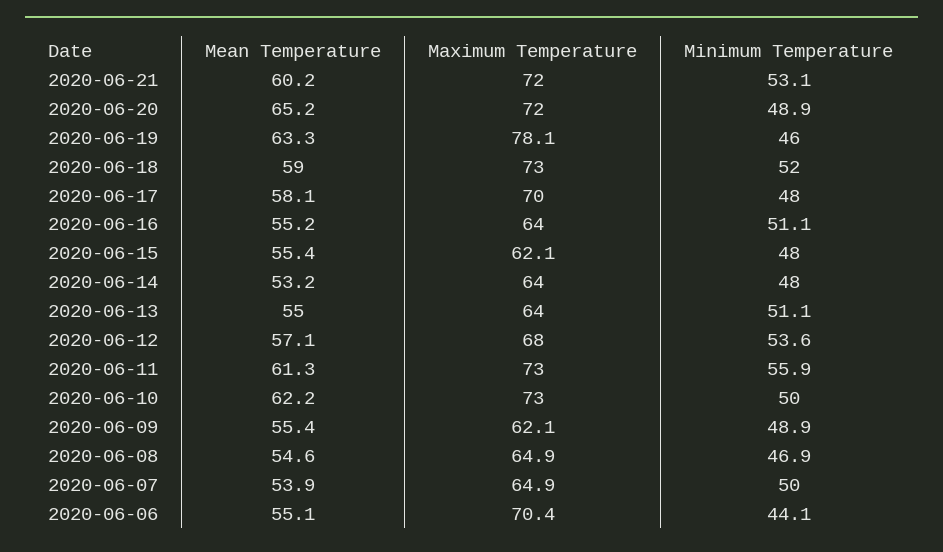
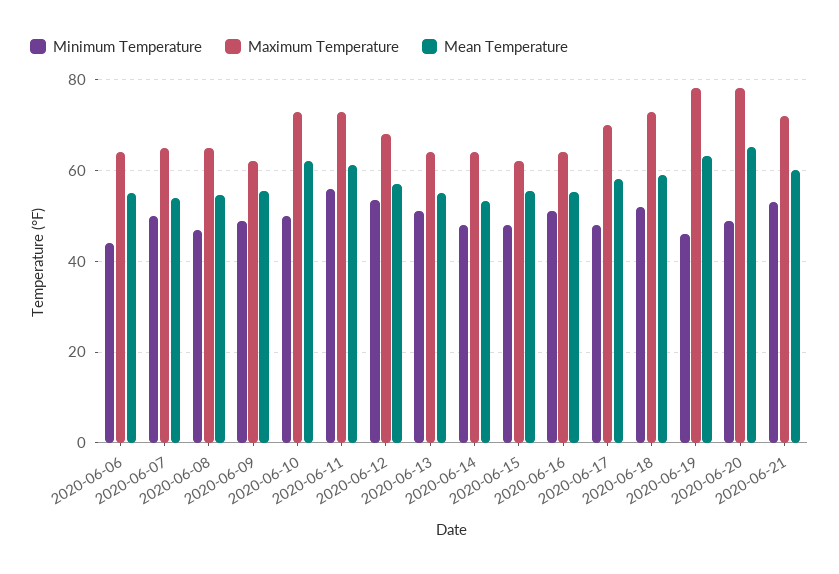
  {
    "Mean Temperature": {
      "2020-06-21": 60.2,
      "2020-06-20": 65.2,
      "2020-06-19": 63.3,
      "2020-06-18": 59,
      "2020-06-17": 58.1,
      "2020-06-16": 55.2,
      "2020-06-15": 55.4,
      "2020-06-14": 53.2,
      "2020-06-13": 55,
      "2020-06-12": 57.1,
      "2020-06-11": 61.3,
      "2020-06-10": 62.2,
      "2020-06-09": 55.4,
      "2020-06-08": 54.6,
      "2020-06-07": 53.9,
      "2020-06-06": 55.1
    },
    "Maximum Temperature": {
      "2020-06-21": 72,
-     "2020-06-20": 72,
+     "2020-06-20": 78,
      "2020-06-19": 78.1,
      "2020-06-18": 73,
      "2020-06-17": 70,
      "2020-06-16": 64,
      "2020-06-15": 62.1,
      "2020-06-14": 64,
      "2020-06-13": 64,
      "2020-06-12": 68,
      "2020-06-11": 73,
      "2020-06-10": 73,
      "2020-06-09": 62.1,
      "2020-06-08": 64.9,
      "2020-06-07": 64.9,
-     "2020-06-06": 70.4
+     "2020-06-06": 64
    },
    "Minimum Temperature": {
      "2020-06-21": 53.1,
      "2020-06-20": 48.9,
      "2020-06-19": 46,
      "2020-06-18": 52,
      "2020-06-17": 48,
      "2020-06-16": 51.1,
      "2020-06-15": 48,
      "2020-06-14": 48,
      "2020-06-13": 51.1,
      "2020-06-12": 53.6,
      "2020-06-11": 55.9,
      "2020-06-10": 50,
      "2020-06-09": 48.9,
      "2020-06-08": 46.9,
      "2020-06-07": 50,
      "2020-06-06": 44.1
    }
  }

